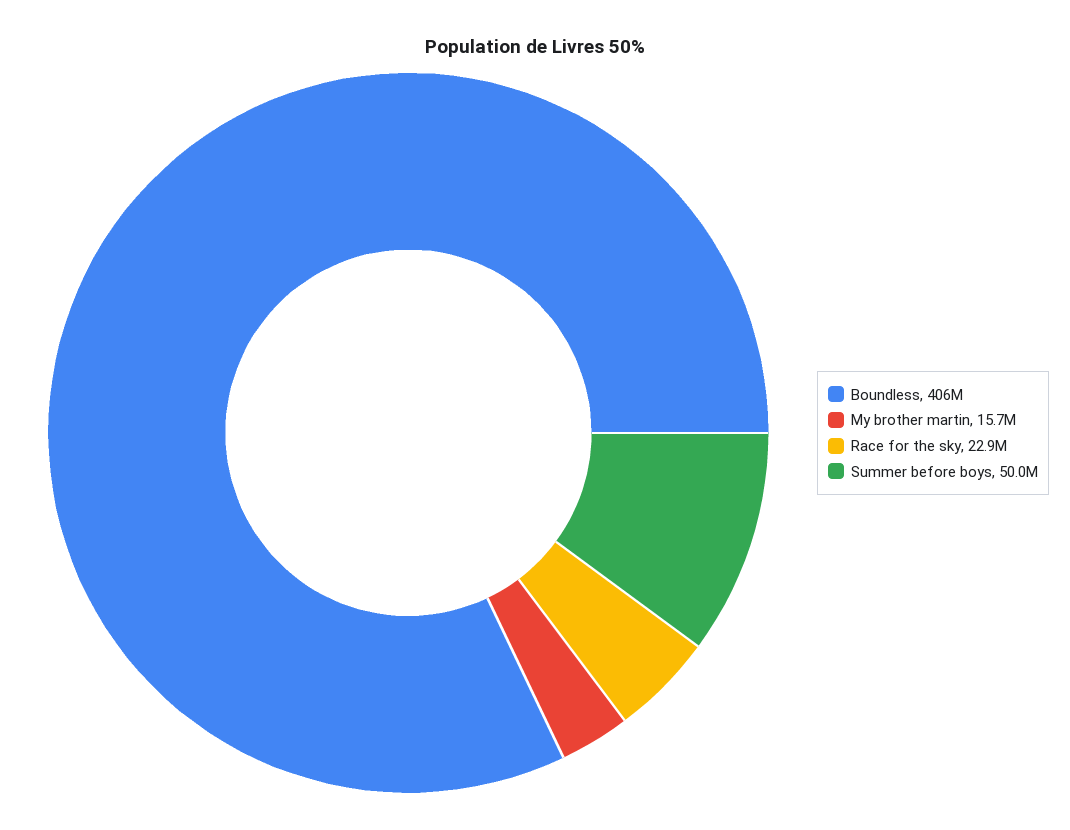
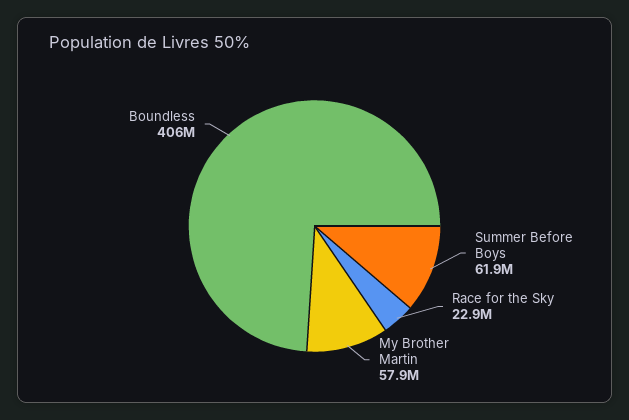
  {
    "Boundless": 406000000,
-   "My brother martin": 15700000,
+   "My brother martin": 57900000,
    "Race for the sky": 22900000,
-   "Summer before boys": 50000000
+   "Summer before boys": 61900000
  }

